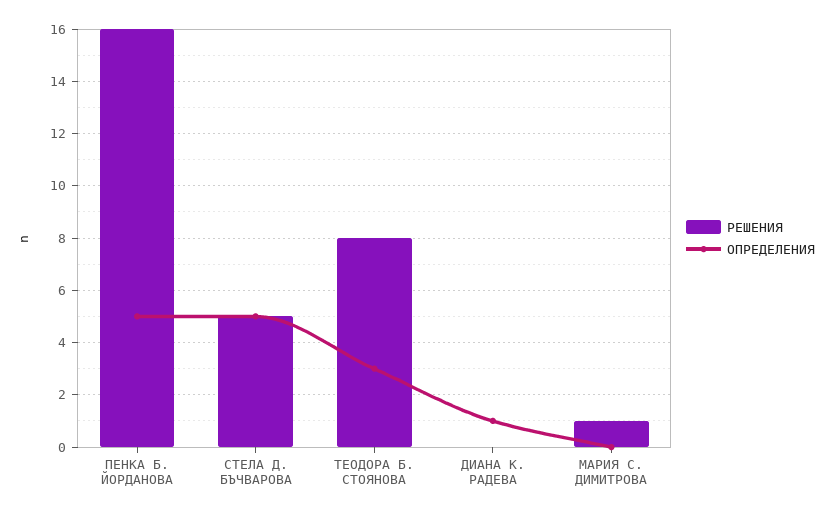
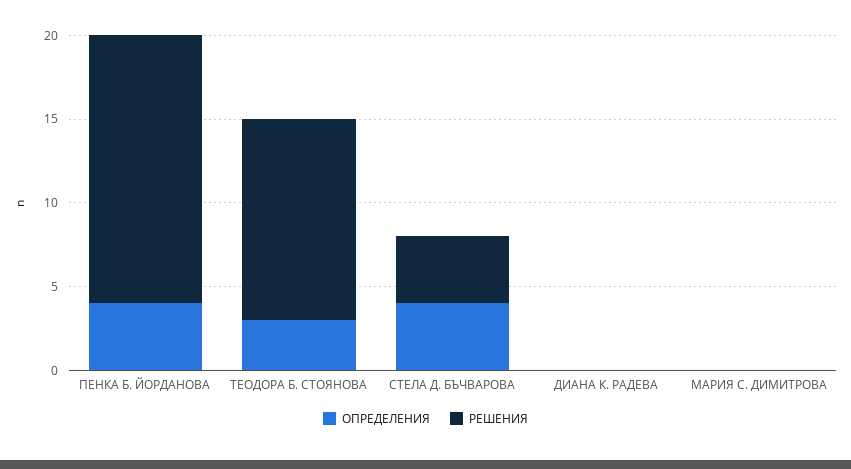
  {
    "РЕШЕНИЯ": {
      "ПЕНКА Б. ЙОРДАНОВА": 16,
-     "СТЕЛА Д. БЪЧВАРОВА": 5,
+     "СТЕЛА Д. БЪЧВАРОВА": 4,
-     "ТЕОДОРА Б. СТОЯНОВА": 8,
+     "ТЕОДОРА Б. СТОЯНОВА": 12,
      "ДИАНА К. РАДЕВА": 0,
-     "МАРИЯ С. ДИМИТРОВА": 1
+     "МАРИЯ С. ДИМИТРОВА": 0
    },
    "ОПРЕДЕЛЕНИЯ": {
-     "ПЕНКА Б. ЙОРДАНОВА": 5,
+     "ПЕНКА Б. ЙОРДАНОВА": 4,
-     "СТЕЛА Д. БЪЧВАРОВА": 5,
+     "СТЕЛА Д. БЪЧВАРОВА": 4,
      "ТЕОДОРА Б. СТОЯНОВА": 3,
-     "ДИАНА К. РАДЕВА": 1,
+     "ДИАНА К. РАДЕВА": 0,
      "МАРИЯ С. ДИМИТРОВА": 0
    }
  }

